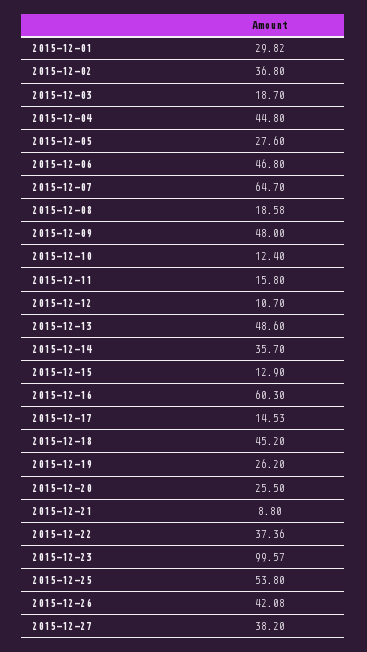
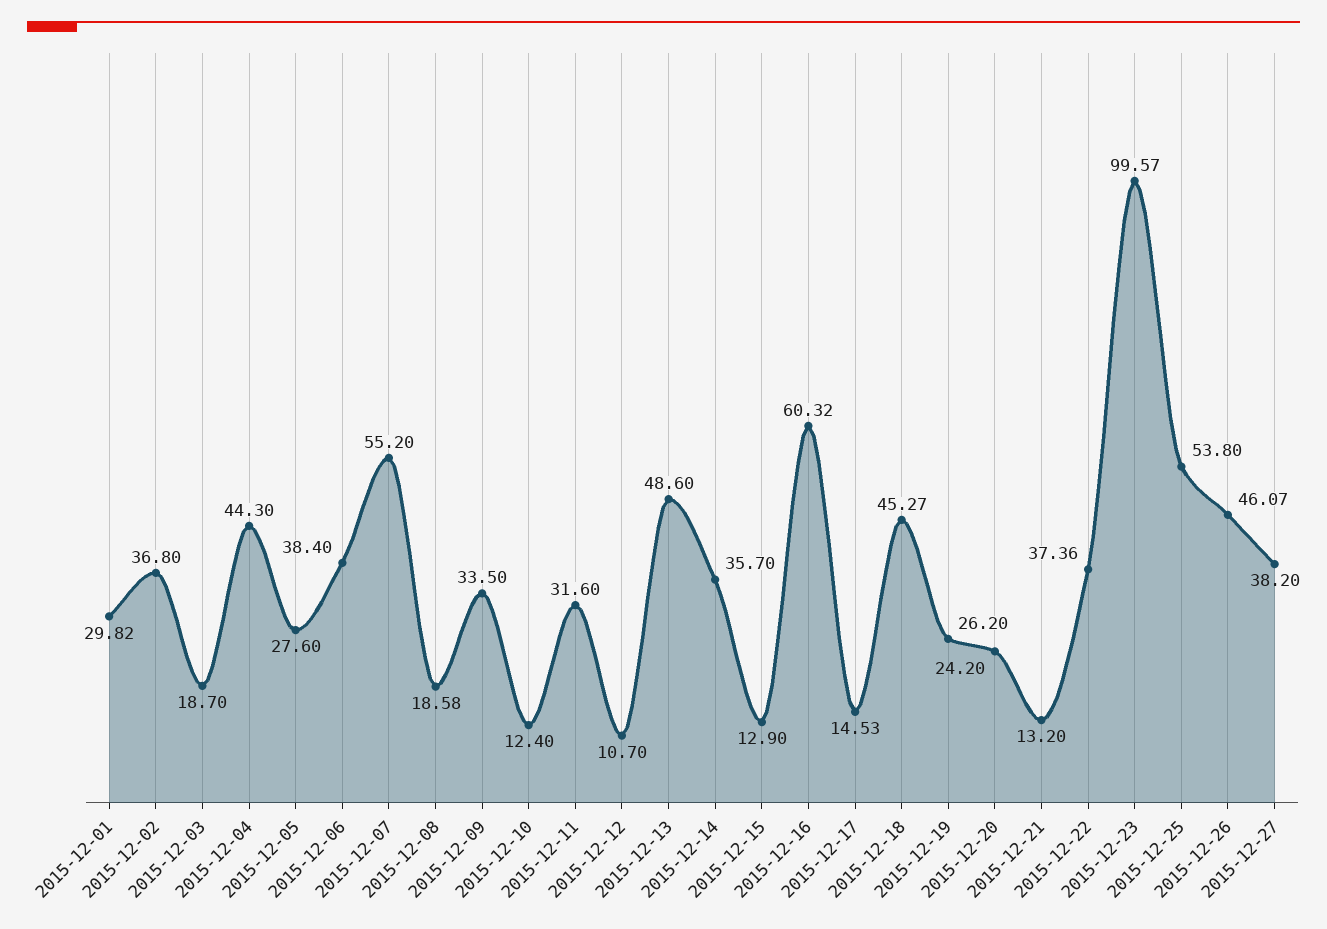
  {
    "2015-12-01": 29.82,
    "2015-12-02": 36.8,
    "2015-12-03": 18.7,
-   "2015-12-04": 44.8,
+   "2015-12-04": 44.3,
    "2015-12-05": 27.6,
-   "2015-12-06": 46.8,
+   "2015-12-06": 38.4,
-   "2015-12-07": 64.7,
+   "2015-12-07": 55.2,
    "2015-12-08": 18.58,
-   "2015-12-09": 48,
+   "2015-12-09": 33.5,
    "2015-12-10": 12.4,
-   "2015-12-11": 15.8,
+   "2015-12-11": 31.6,
    "2015-12-12": 10.7,
    "2015-12-13": 48.6,
    "2015-12-14": 35.7,
    "2015-12-15": 12.9,
-   "2015-12-16": 60.3,
+   "2015-12-16": 60.32,
    "2015-12-17": 14.53,
-   "2015-12-18": 45.2,
+   "2015-12-18": 45.27,
    "2015-12-19": 26.2,
-   "2015-12-20": 25.5,
+   "2015-12-20": 24.2,
-   "2015-12-21": 8.8,
+   "2015-12-21": 13.2,
    "2015-12-22": 37.36,
    "2015-12-23": 99.57,
    "2015-12-25": 53.8,
-   "2015-12-26": 42.08,
+   "2015-12-26": 46.07,
    "2015-12-27": 38.2
  }

